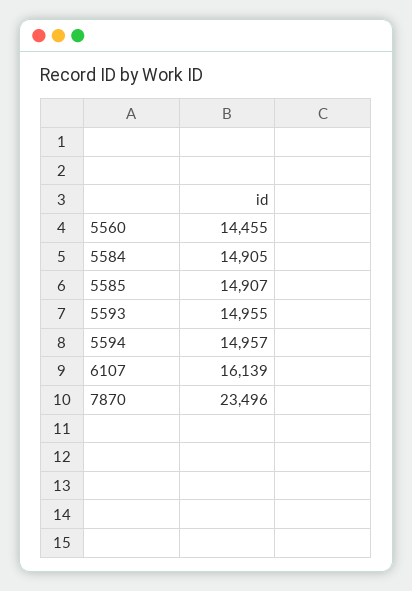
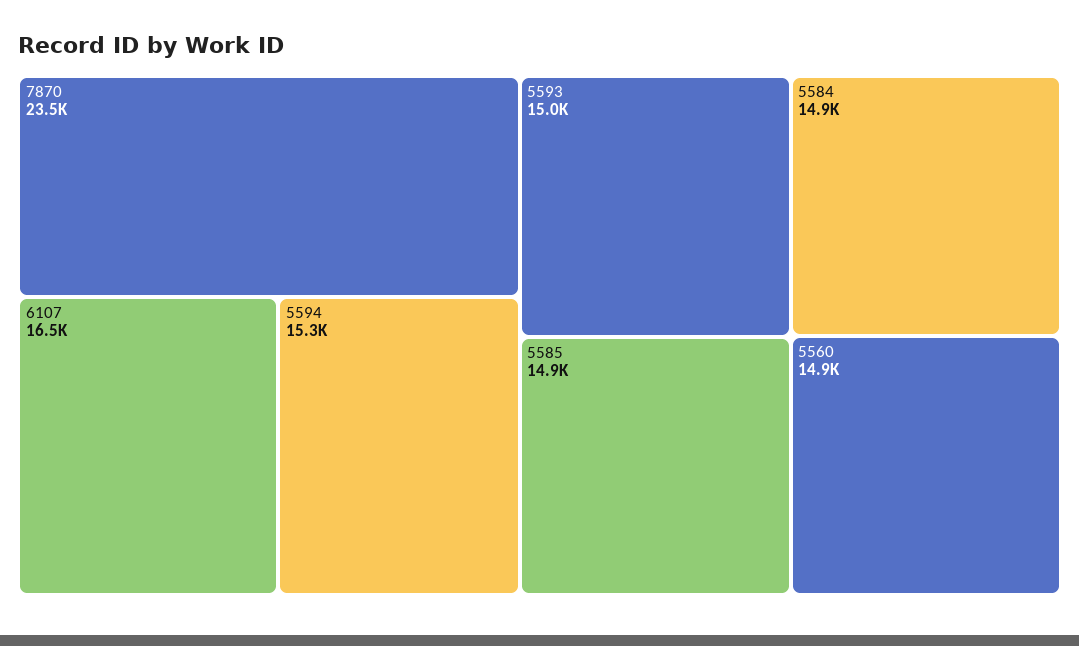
  {
-   "5560": 14455,
+   "5560": 14900,
    "5584": 14905,
    "5585": 14907,
    "5593": 14955,
-   "5594": 14957,
+   "5594": 15300,
-   "6107": 16139,
+   "6107": 16500,
    "7870": 23496
  }

